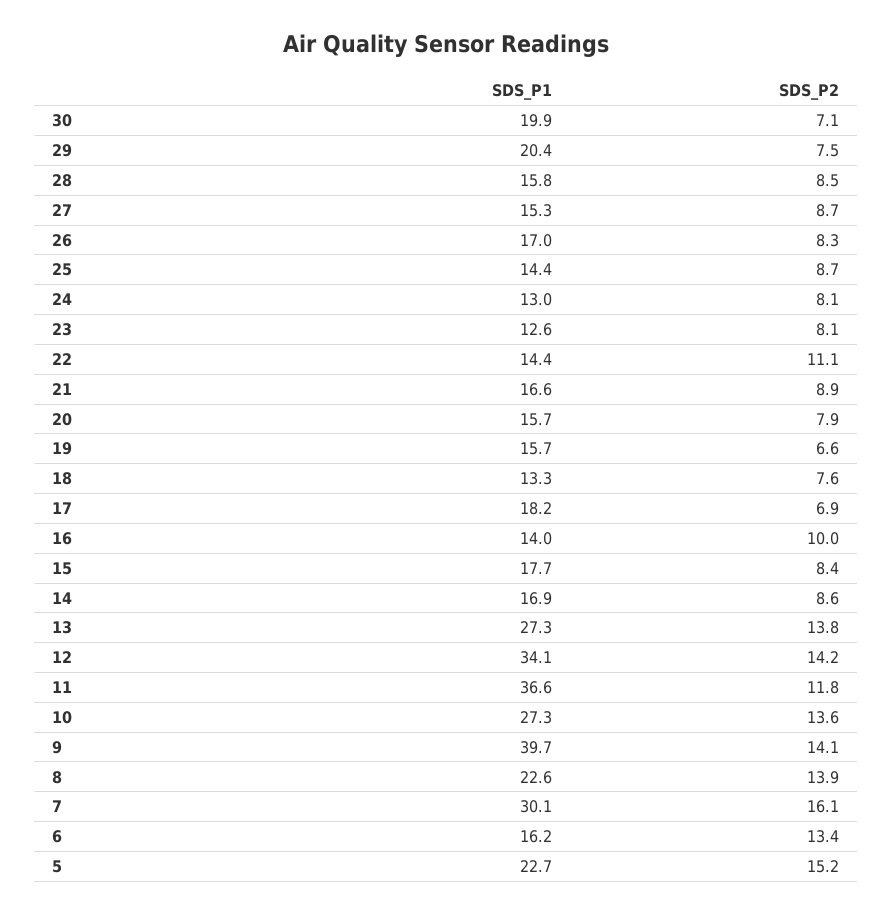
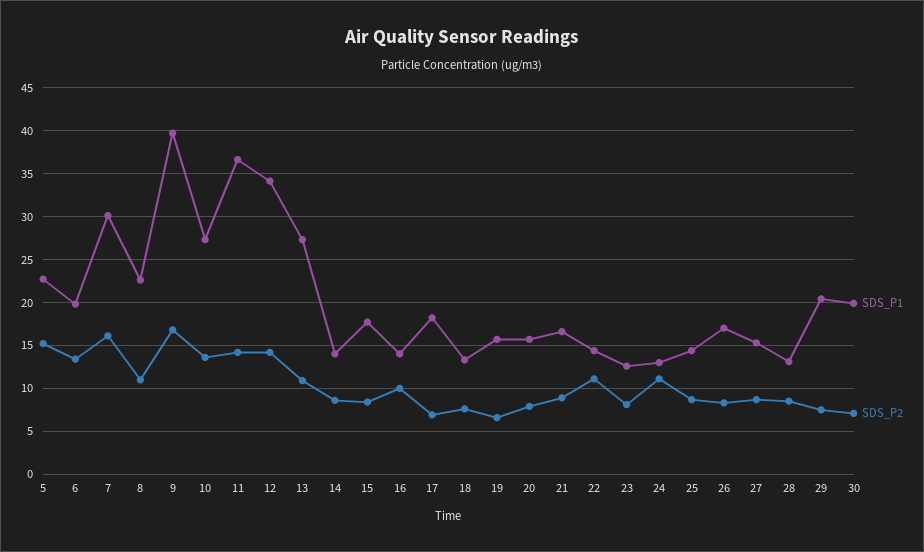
  {
    "SDS_P1": {
      "30": 19.9,
      "29": 20.4,
-     "28": 15.8,
+     "28": 13,
      "27": 15.3,
      "26": 17,
      "25": 14.4,
      "24": 13,
      "23": 12.6,
      "22": 14.4,
      "21": 16.6,
      "20": 15.7,
      "19": 15.7,
      "18": 13.3,
      "17": 18.2,
      "16": 14,
      "15": 17.7,
-     "14": 16.9,
+     "14": 14,
      "13": 27.3,
      "12": 34.1,
      "11": 36.6,
      "10": 27.3,
      "9": 39.7,
      "8": 22.6,
      "7": 30.1,
-     "6": 16.2,
+     "6": 20,
      "5": 22.7
    },
    "SDS_P2": {
      "30": 7.1,
      "29": 7.5,
      "28": 8.5,
      "27": 8.7,
      "26": 8.3,
      "25": 8.7,
-     "24": 8.1,
+     "24": 11,
      "23": 8.1,
      "22": 11.1,
      "21": 8.9,
      "20": 7.9,
      "19": 6.6,
      "18": 7.6,
      "17": 6.9,
      "16": 10,
      "15": 8.4,
      "14": 8.6,
-     "13": 13.8,
+     "13": 11,
      "12": 14.2,
-     "11": 11.8,
+     "11": 14,
      "10": 13.6,
-     "9": 14.1,
+     "9": 17,
-     "8": 13.9,
+     "8": 11,
      "7": 16.1,
      "6": 13.4,
      "5": 15.2
    }
  }

